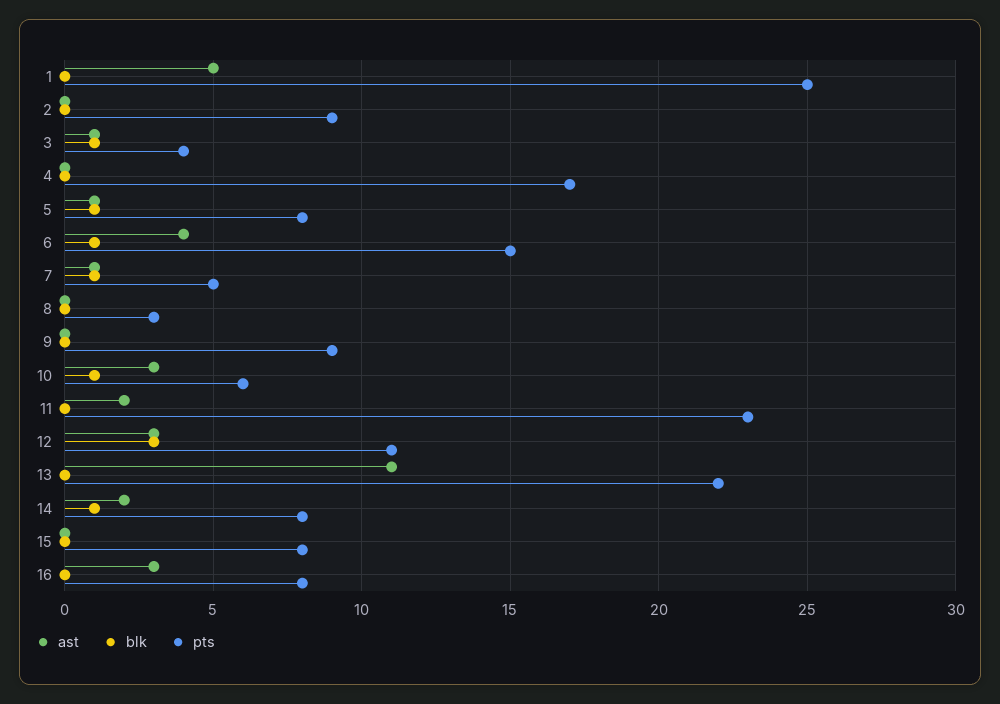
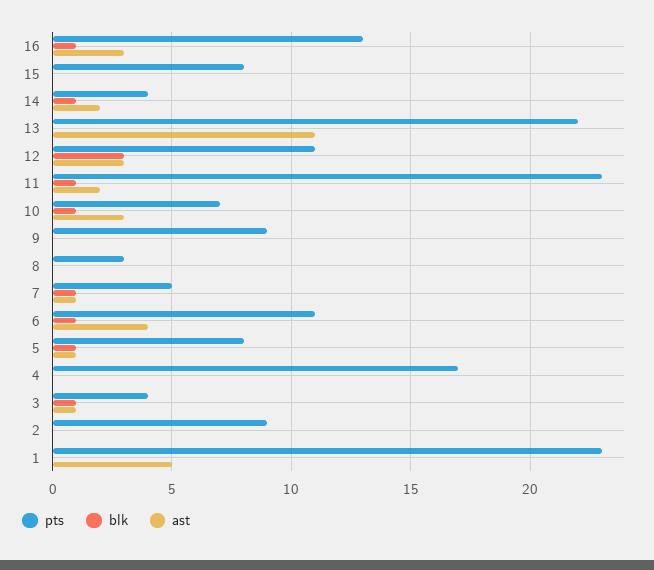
  {
    "ast": {
      "1": 5,
      "2": 0,
      "3": 1,
      "4": 0,
      "5": 1,
      "6": 4,
      "7": 1,
      "8": 0,
      "9": 0,
      "10": 3,
      "11": 2,
      "12": 3,
      "13": 11,
      "14": 2,
      "15": 0,
      "16": 3
    },
    "blk": {
      "1": 0,
      "2": 0,
      "3": 1,
      "4": 0,
      "5": 1,
      "6": 1,
      "7": 1,
      "8": 0,
      "9": 0,
      "10": 1,
-     "11": 0,
+     "11": 1,
      "12": 3,
      "13": 0,
      "14": 1,
      "15": 0,
-     "16": 0
+     "16": 1
    },
    "pts": {
-     "1": 25,
+     "1": 23,
      "2": 9,
      "3": 4,
      "4": 17,
      "5": 8,
-     "6": 15,
+     "6": 11,
      "7": 5,
      "8": 3,
      "9": 9,
-     "10": 6,
+     "10": 7,
      "11": 23,
      "12": 11,
      "13": 22,
-     "14": 8,
+     "14": 4,
      "15": 8,
-     "16": 8
+     "16": 13
    }
  }

